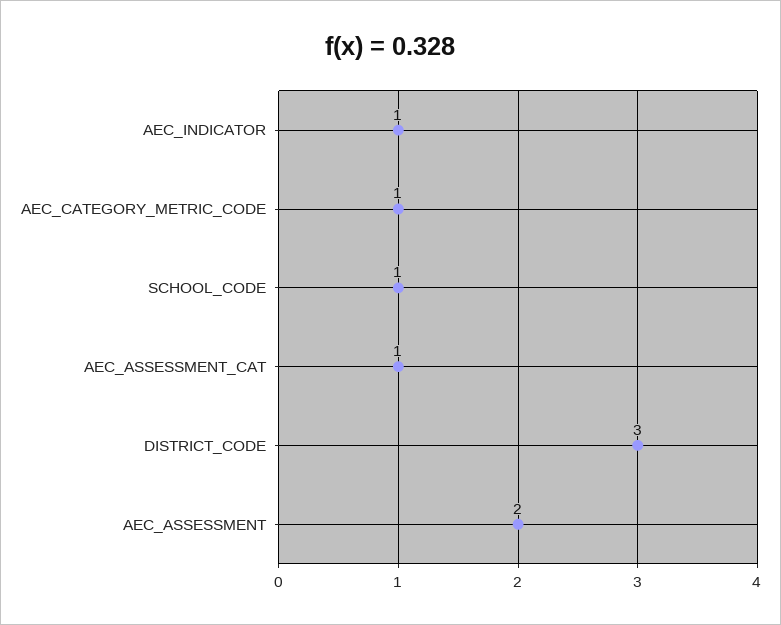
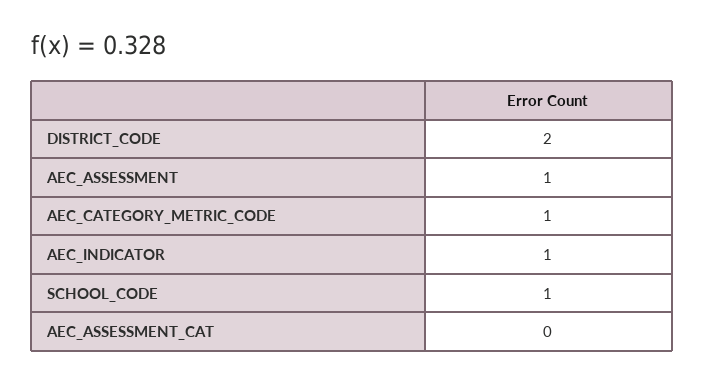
  {
    "AEC_INDICATOR": 1,
    "AEC_CATEGORY_METRIC_CODE": 1,
    "SCHOOL_CODE": 1,
-   "AEC_ASSESSMENT_CAT": 1,
+   "AEC_ASSESSMENT_CAT": 0,
-   "DISTRICT_CODE": 3,
+   "DISTRICT_CODE": 2,
-   "AEC_ASSESSMENT": 2
+   "AEC_ASSESSMENT": 1
  }

